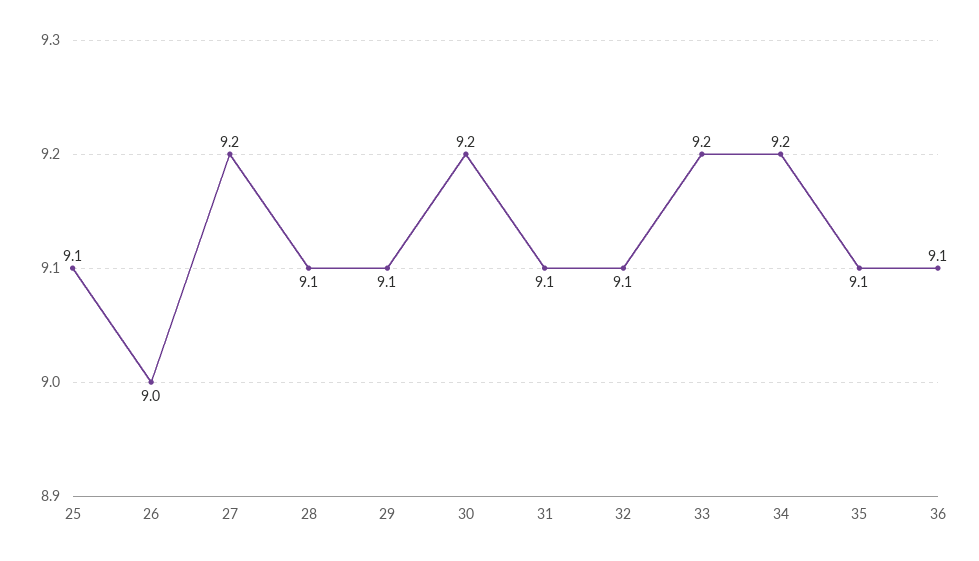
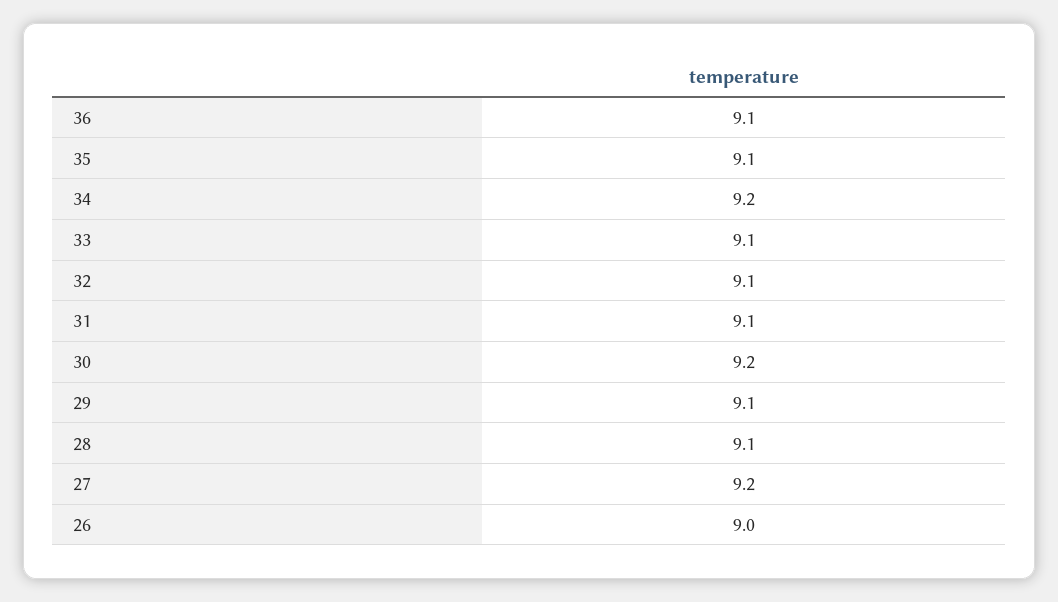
  {
-   "25": 9.1,
    "26": 9,
    "27": 9.2,
    "28": 9.1,
    "29": 9.1,
    "30": 9.2,
    "31": 9.1,
    "32": 9.1,
-   "33": 9.2,
+   "33": 9.1,
    "34": 9.2,
    "35": 9.1,
    "36": 9.1
  }

